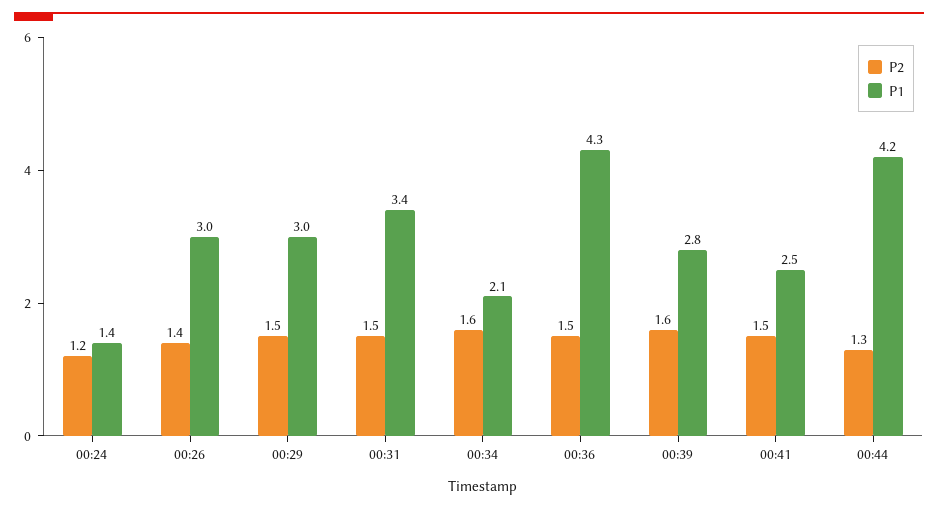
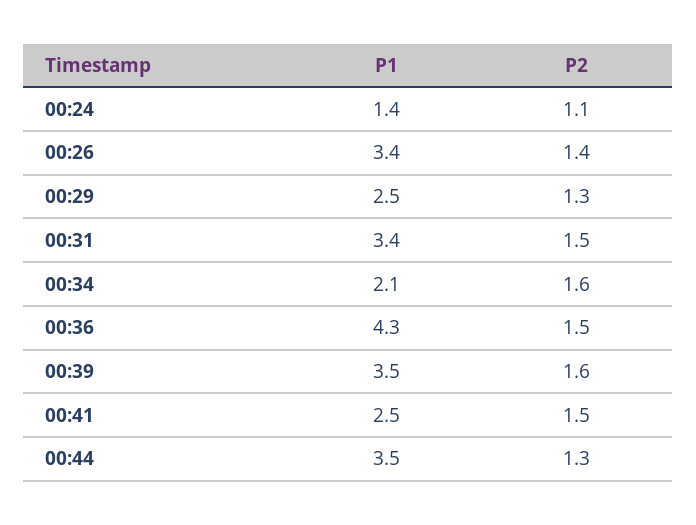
  {
    "P2": {
-     "00:24": 1.2,
+     "00:24": 1.1,
      "00:26": 1.4,
-     "00:29": 1.5,
+     "00:29": 1.3,
      "00:31": 1.5,
      "00:34": 1.6,
      "00:36": 1.5,
      "00:39": 1.6,
      "00:41": 1.5,
      "00:44": 1.3
    },
    "P1": {
      "00:24": 1.4,
-     "00:26": 3,
+     "00:26": 3.4,
-     "00:29": 3,
+     "00:29": 2.5,
      "00:31": 3.4,
      "00:34": 2.1,
      "00:36": 4.3,
-     "00:39": 2.8,
+     "00:39": 3.5,
      "00:41": 2.5,
-     "00:44": 4.2
+     "00:44": 3.5
    }
  }

